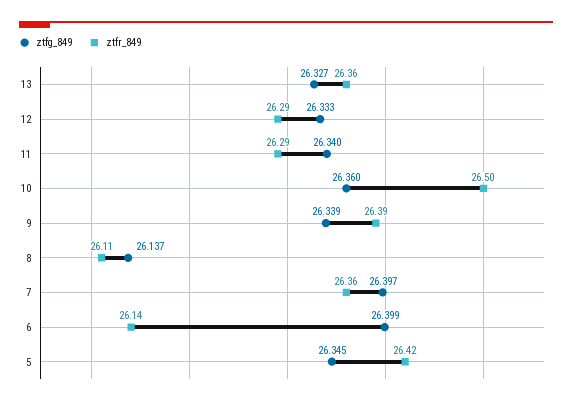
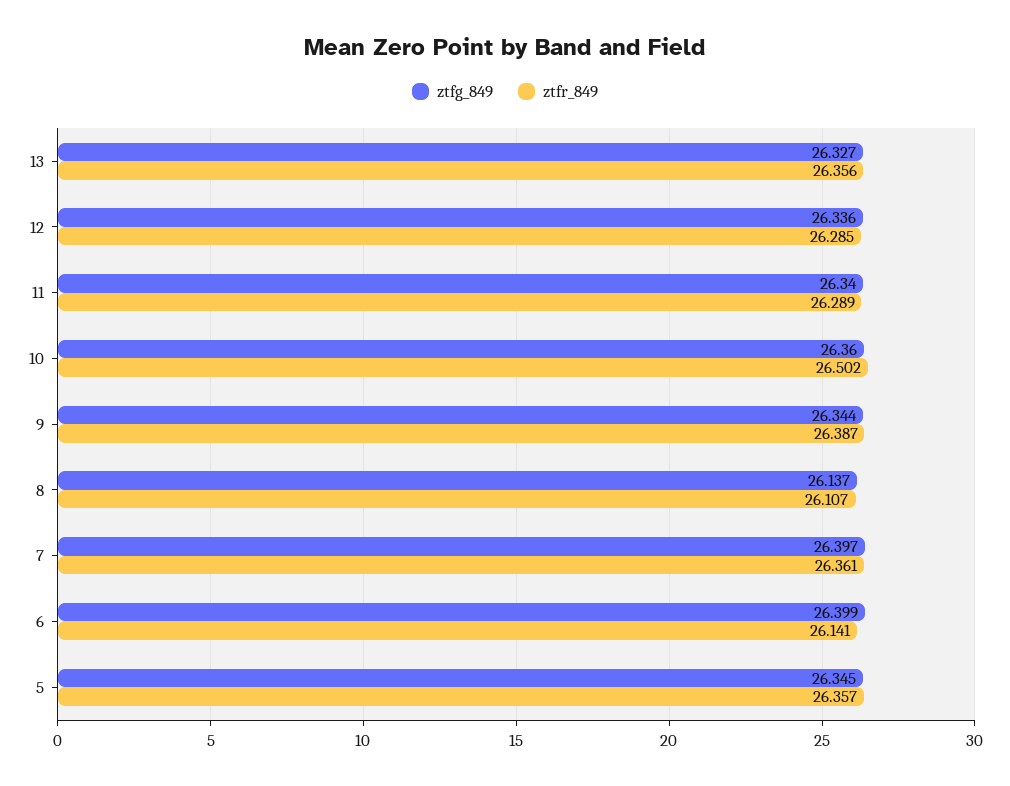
  {
    "ztfg_849": {
      "13": 26.327,
-     "12": 26.333,
+     "12": 26.336,
      "11": 26.34,
      "10": 26.36,
-     "9": 26.339,
+     "9": 26.344,
      "8": 26.137,
      "7": 26.397,
      "6": 26.399,
      "5": 26.345
    },
    "ztfr_849": {
      "13": 26.356,
      "12": 26.285,
      "11": 26.289,
      "10": 26.502,
      "9": 26.387,
      "8": 26.107,
      "7": 26.361,
      "6": 26.141,
-     "5": 26.42
+     "5": 26.357
    }
  }

